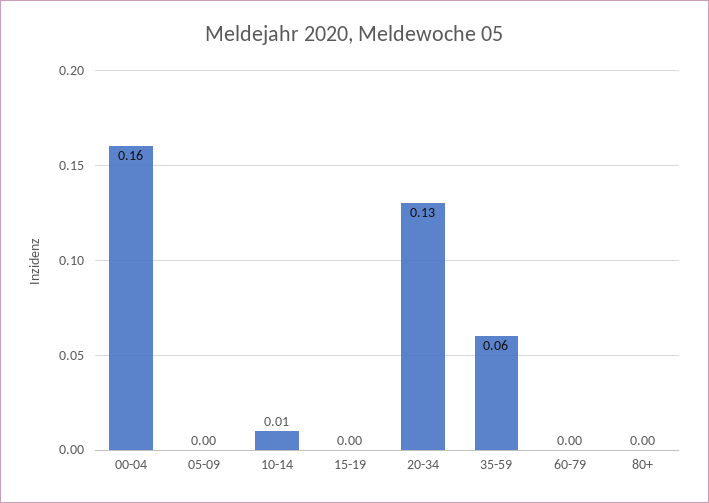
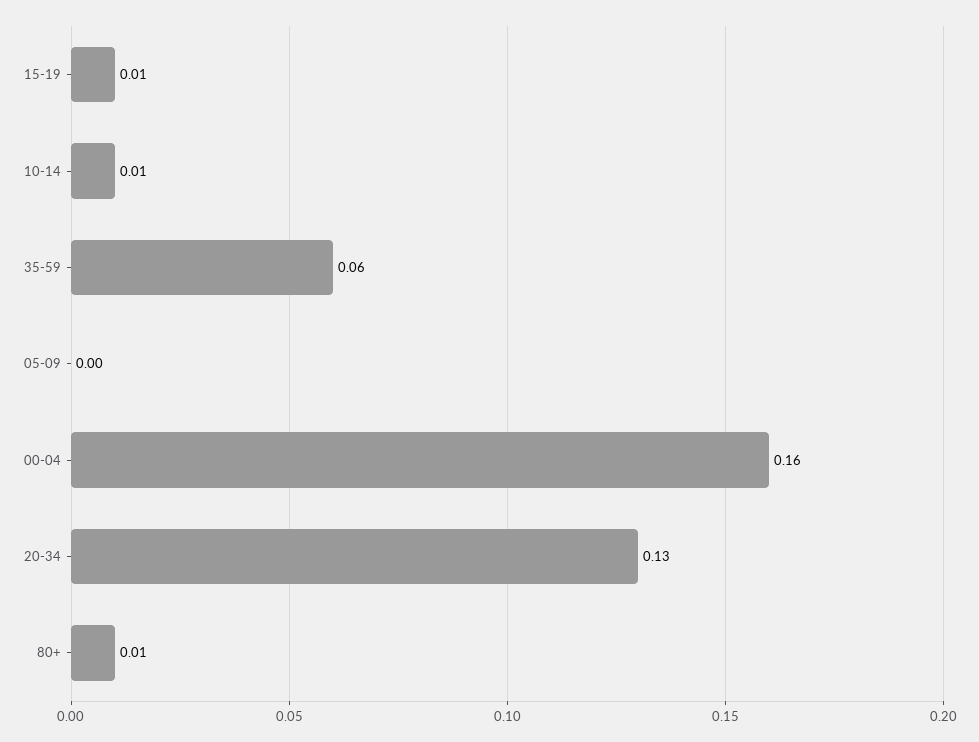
  {
    "00-04": 0.16,
    "05-09": 0,
    "10-14": 0.01,
-   "15-19": 0,
+   "15-19": 0.01,
    "20-34": 0.13,
    "35-59": 0.06,
-   "60-79": 0,
-   "80+": 0
+   "80+": 0.01
  }

